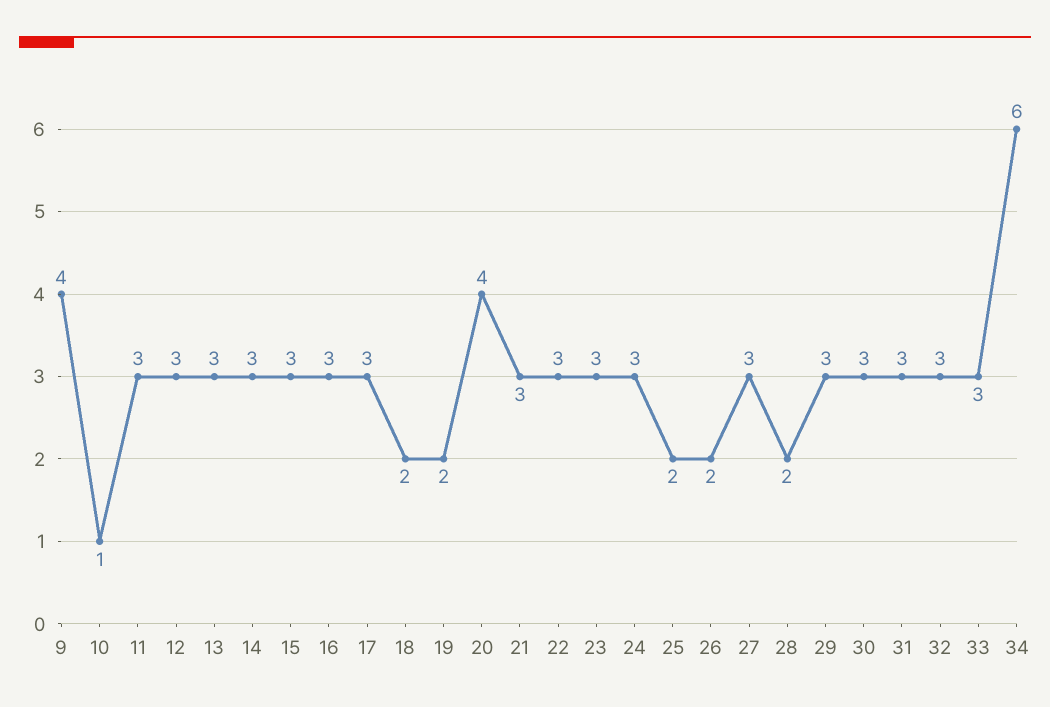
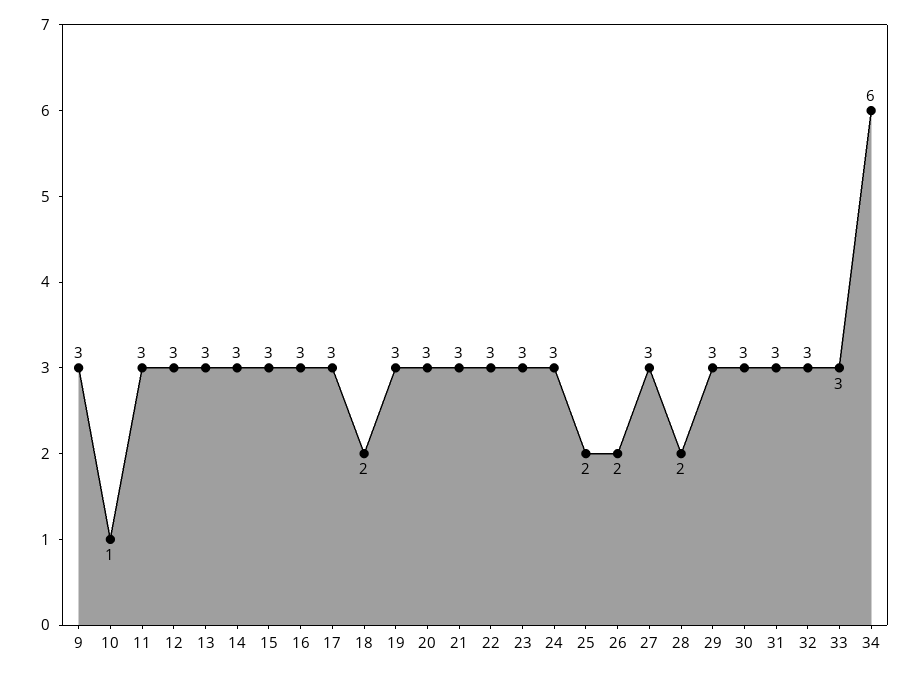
  {
-   "9": 4,
+   "9": 3,
    "10": 1,
    "11": 3,
    "12": 3,
    "13": 3,
    "14": 3,
    "15": 3,
    "16": 3,
    "17": 3,
    "18": 2,
-   "19": 2,
+   "19": 3,
-   "20": 4,
+   "20": 3,
    "21": 3,
    "22": 3,
    "23": 3,
    "24": 3,
    "25": 2,
    "26": 2,
    "27": 3,
    "28": 2,
    "29": 3,
    "30": 3,
    "31": 3,
    "32": 3,
    "33": 3,
    "34": 6
  }

